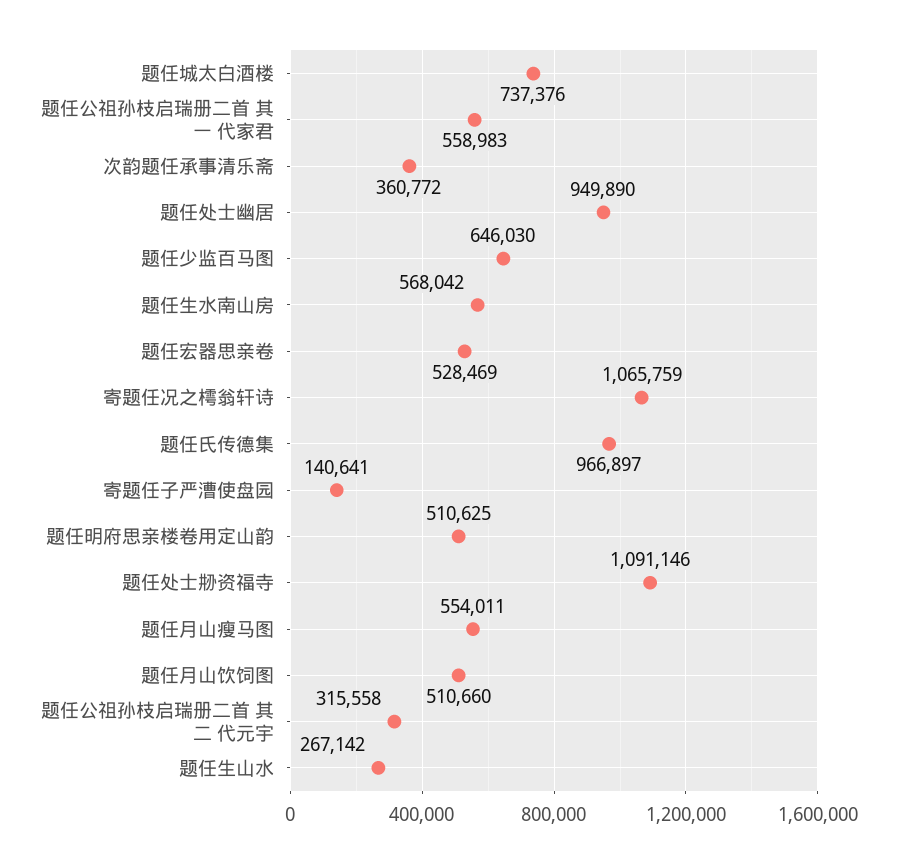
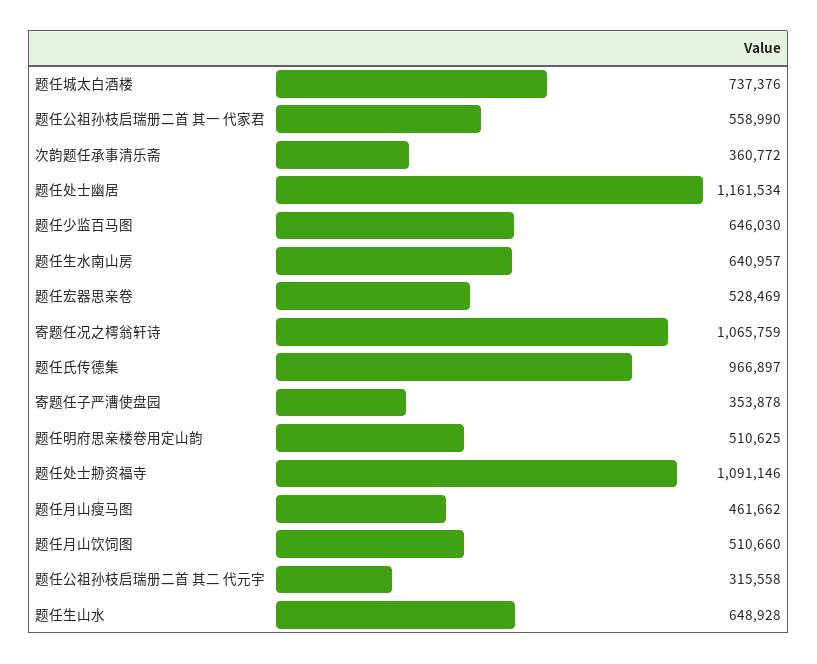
  {
    "题任城太白酒楼": 737376,
-   "题任公祖孙枝启瑞册二首 其一 代家君": 558983,
+   "题任公祖孙枝启瑞册二首 其一 代家君": 558990,
    "次韵题任承事清乐斋": 360772,
-   "题任处士幽居": 949890,
+   "题任处士幽居": 1161534,
    "题任少监百马图": 646030,
-   "题任生水南山房": 568042,
+   "题任生水南山房": 640957,
    "题任宏器思亲卷": 528469,
    "寄题任况之樗翁轩诗": 1065759,
    "题任氏传德集": 966897,
-   "寄题任子严漕使盘园": 140641,
+   "寄题任子严漕使盘园": 353878,
    "题任明府思亲楼卷用定山韵": 510625,
    "题任处士刱资福寺": 1091146,
-   "题任月山瘦马图": 554011,
+   "题任月山瘦马图": 461662,
    "题任月山饮饲图": 510660,
    "题任公祖孙枝启瑞册二首 其二 代元宇": 315558,
-   "题任生山水": 267142
+   "题任生山水": 648928
  }

